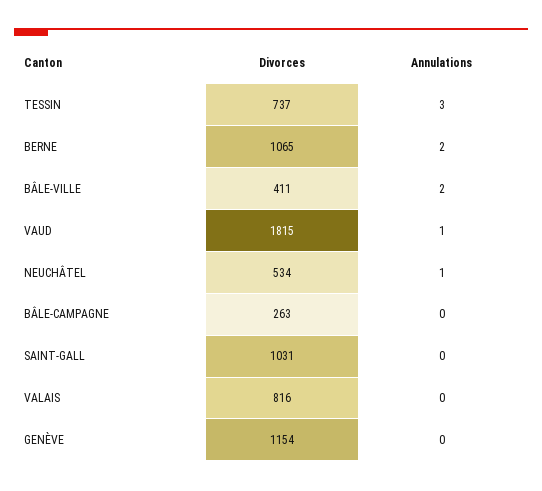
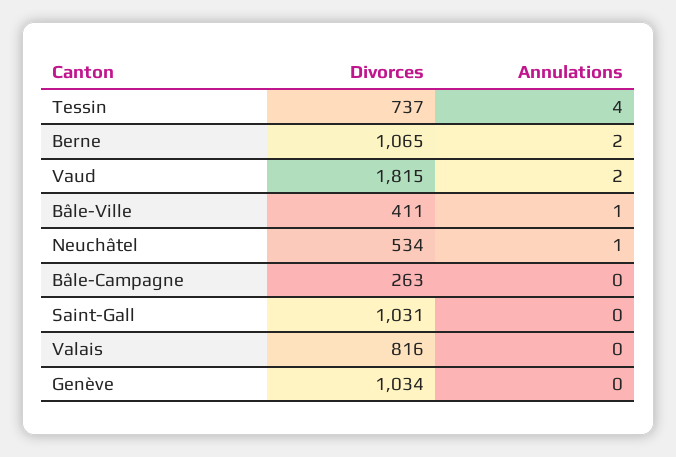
  {
    "Divorces": {
      "TESSIN": 737,
      "BERNE": 1065,
      "BÂLE-VILLE": 411,
      "VAUD": 1815,
      "NEUCHÂTEL": 534,
      "BÂLE-CAMPAGNE": 263,
      "SAINT-GALL": 1031,
      "VALAIS": 816,
-     "GENÈVE": 1154
+     "GENÈVE": 1034
    },
    "Annulations": {
-     "TESSIN": 3,
+     "TESSIN": 4,
      "BERNE": 2,
-     "BÂLE-VILLE": 2,
+     "BÂLE-VILLE": 1,
-     "VAUD": 1,
+     "VAUD": 2,
      "NEUCHÂTEL": 1,
      "BÂLE-CAMPAGNE": 0,
      "SAINT-GALL": 0,
      "VALAIS": 0,
      "GENÈVE": 0
    }
  }

